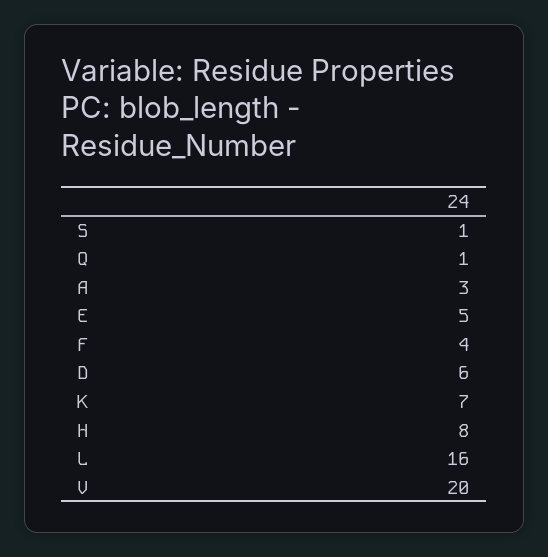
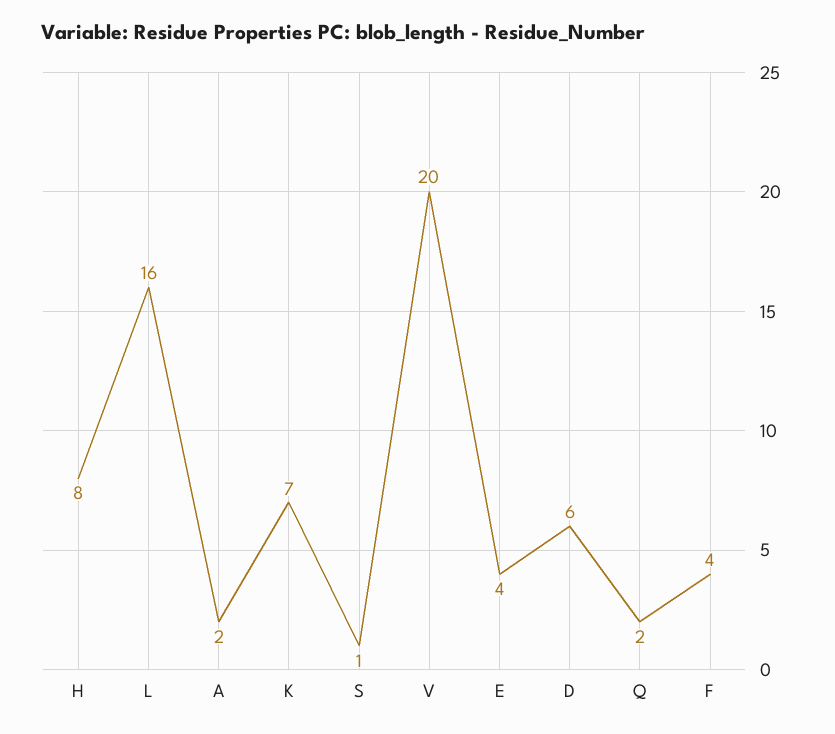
  {
    "S": 1,
-   "Q": 1,
+   "Q": 2,
-   "A": 3,
+   "A": 2,
-   "E": 5,
+   "E": 4,
    "F": 4,
    "D": 6,
    "K": 7,
    "H": 8,
    "L": 16,
    "V": 20
  }

